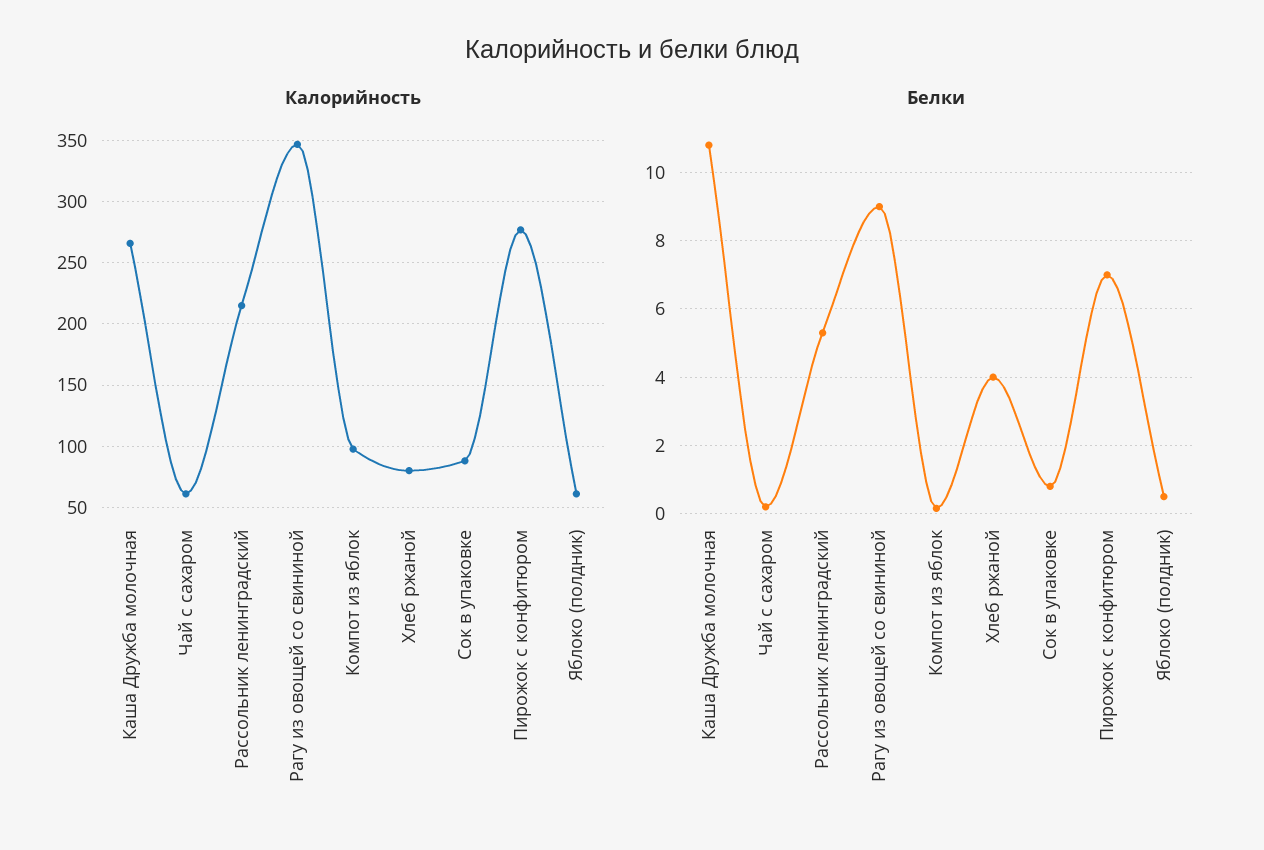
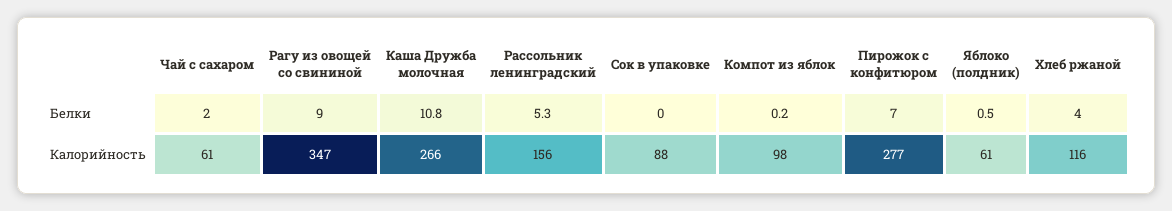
  {
    "Калорийность": {
      "Каша Дружба молочная": 266,
      "Чай с сахаром": 61,
-     "Рассольник ленинградский": 215,
+     "Рассольник ленинградский": 156,
      "Рагу из овощей со свининой": 347,
      "Компот из яблок": 98,
-     "Хлеб ржаной": 80,
+     "Хлеб ржаной": 116,
      "Сок в упаковке": 88,
      "Пирожок с конфитюром": 277,
      "Яблоко (полдник)": 61
    },
    "Белки": {
      "Каша Дружба молочная": 10.8,
-     "Чай с сахаром": 0.2,
+     "Чай с сахаром": 2,
      "Рассольник ленинградский": 5.3,
      "Рагу из овощей со свининой": 9,
      "Компот из яблок": 0.2,
      "Хлеб ржаной": 4,
-     "Сок в упаковке": 0.8,
+     "Сок в упаковке": 0,
      "Пирожок с конфитюром": 7,
      "Яблоко (полдник)": 0.5
    }
  }

